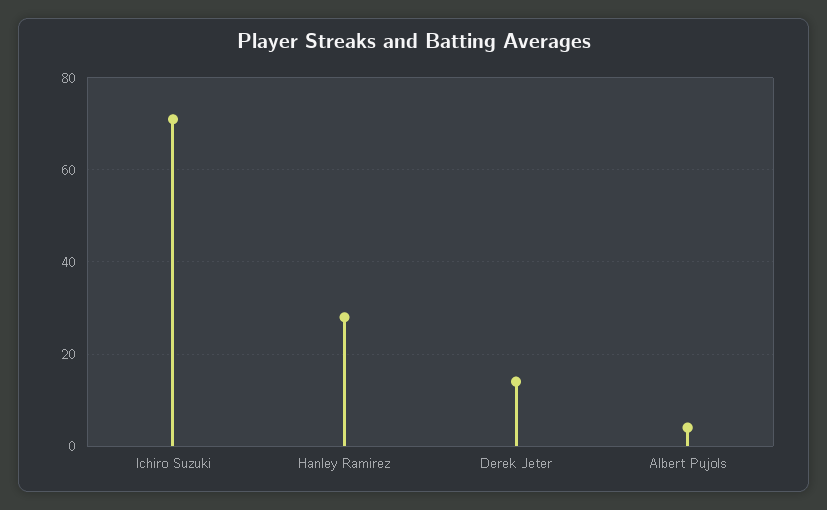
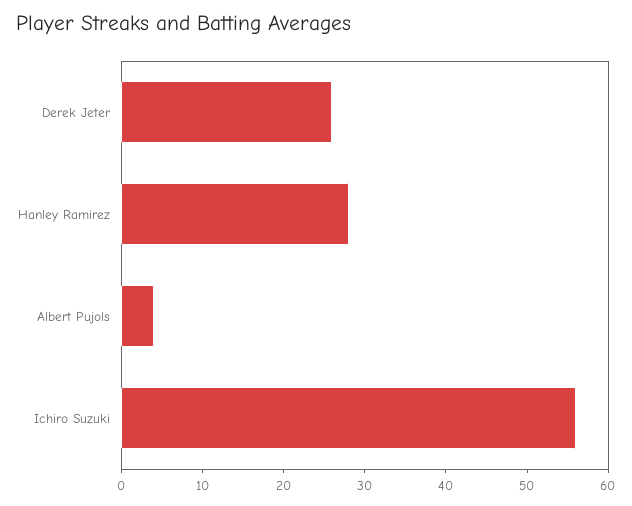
  {
-   "Ichiro Suzuki": 70,
+   "Ichiro Suzuki": 56,
    "Hanley Ramirez": 28,
-   "Derek Jeter": 15,
+   "Derek Jeter": 26,
    "Albert Pujols": 4
  }

